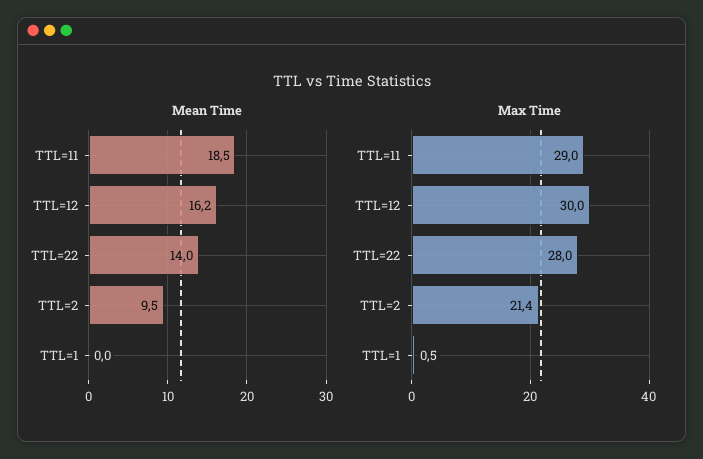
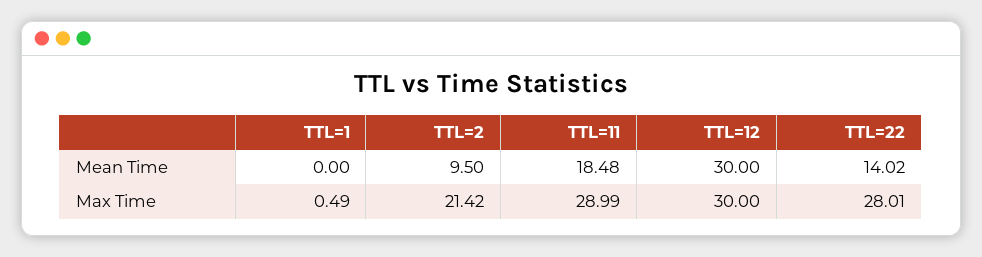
  {
    "Mean Time": {
      "TTL=11": 18.48,
-     "TTL=12": 16.2,
+     "TTL=12": 30,
      "TTL=22": 14.02,
      "TTL=2": 9.5,
      "TTL=1": 0
    },
    "Max Time": {
      "TTL=11": 28.99,
      "TTL=12": 30,
      "TTL=22": 28.01,
      "TTL=2": 21.42,
      "TTL=1": 0.49
    }
  }

